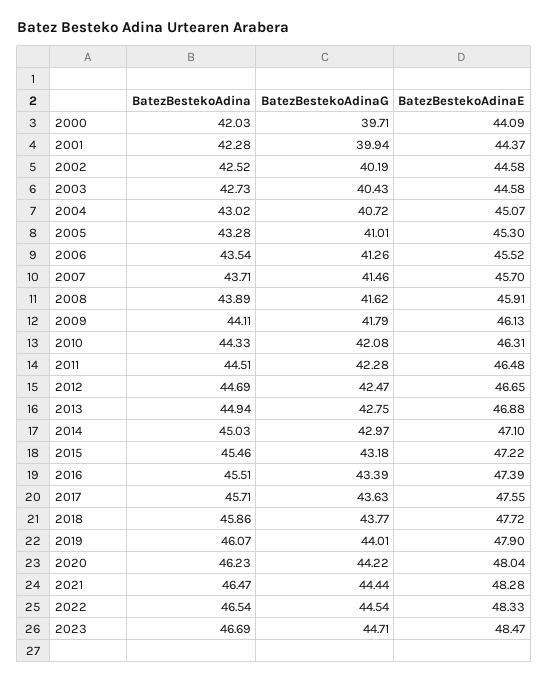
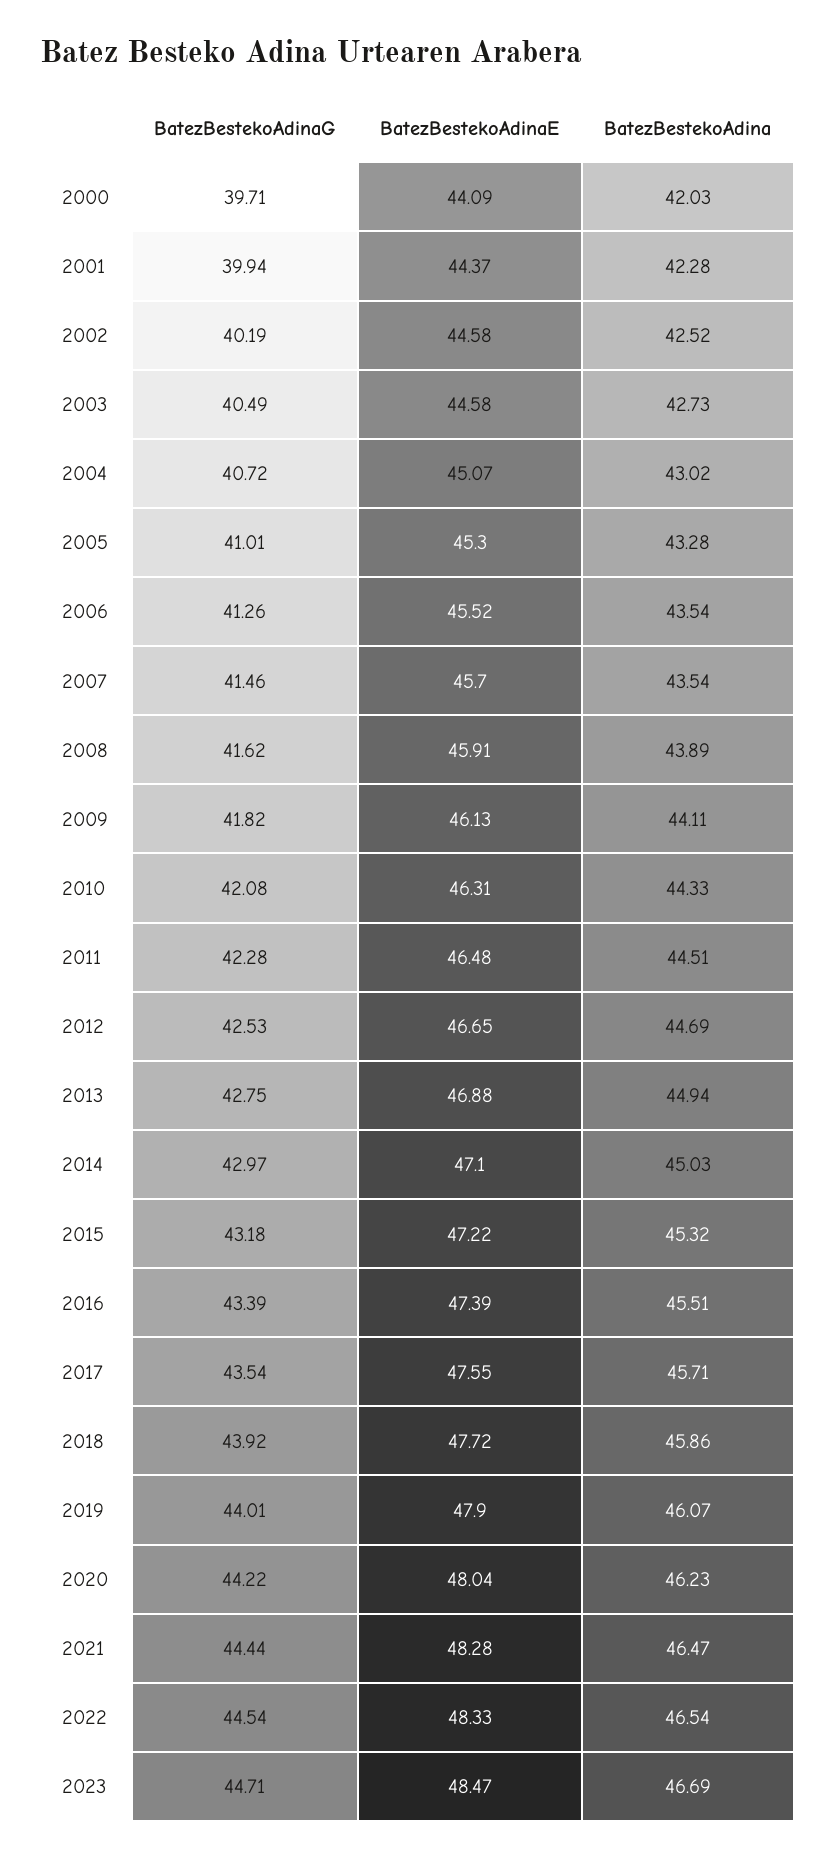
  {
    "BatezBestekoAdina": {
      "2000": 42.03,
      "2001": 42.28,
      "2002": 42.52,
      "2003": 42.73,
      "2004": 43.02,
      "2005": 43.28,
      "2006": 43.54,
-     "2007": 43.71,
+     "2007": 43.54,
      "2008": 43.89,
      "2009": 44.11,
      "2010": 44.33,
      "2011": 44.51,
      "2012": 44.69,
      "2013": 44.94,
      "2014": 45.03,
-     "2015": 45.46,
+     "2015": 45.32,
      "2016": 45.51,
      "2017": 45.71,
      "2018": 45.86,
      "2019": 46.07,
      "2020": 46.23,
      "2021": 46.47,
      "2022": 46.54,
      "2023": 46.69
    },
    "BatezBestekoAdinaG": {
      "2000": 39.71,
      "2001": 39.94,
      "2002": 40.19,
-     "2003": 40.43,
+     "2003": 40.49,
      "2004": 40.72,
      "2005": 41.01,
      "2006": 41.26,
      "2007": 41.46,
      "2008": 41.62,
-     "2009": 41.79,
+     "2009": 41.82,
      "2010": 42.08,
      "2011": 42.28,
-     "2012": 42.47,
+     "2012": 42.53,
      "2013": 42.75,
      "2014": 42.97,
      "2015": 43.18,
      "2016": 43.39,
-     "2017": 43.63,
+     "2017": 43.54,
-     "2018": 43.77,
+     "2018": 43.92,
      "2019": 44.01,
      "2020": 44.22,
      "2021": 44.44,
      "2022": 44.54,
      "2023": 44.71
    },
    "BatezBestekoAdinaE": {
      "2000": 44.09,
      "2001": 44.37,
      "2002": 44.58,
      "2003": 44.58,
      "2004": 45.07,
      "2005": 45.3,
      "2006": 45.52,
      "2007": 45.7,
      "2008": 45.91,
      "2009": 46.13,
      "2010": 46.31,
      "2011": 46.48,
      "2012": 46.65,
      "2013": 46.88,
      "2014": 47.1,
      "2015": 47.22,
      "2016": 47.39,
      "2017": 47.55,
      "2018": 47.72,
      "2019": 47.9,
      "2020": 48.04,
      "2021": 48.28,
      "2022": 48.33,
      "2023": 48.47
    }
  }

